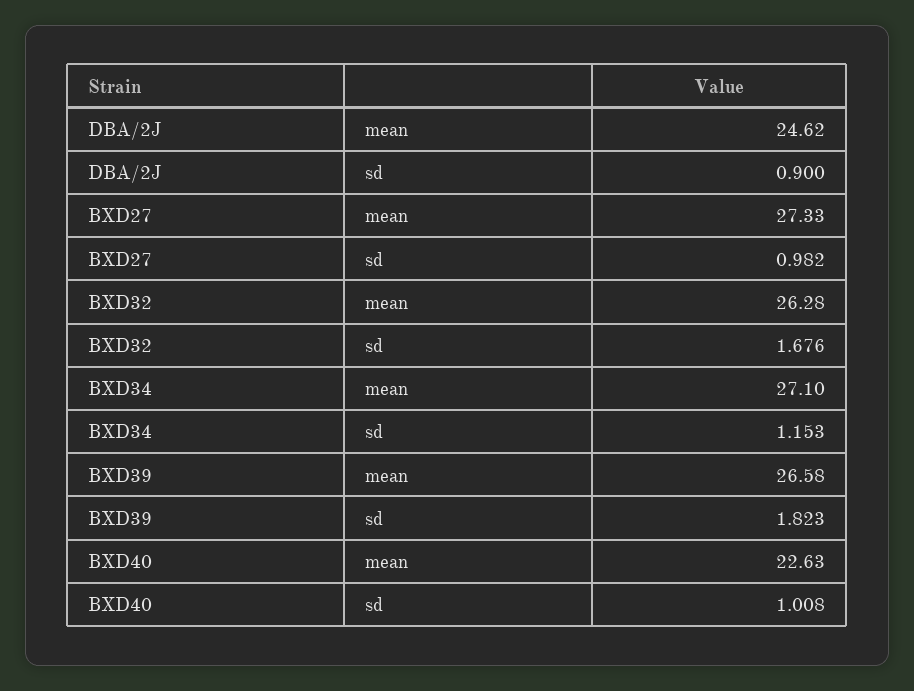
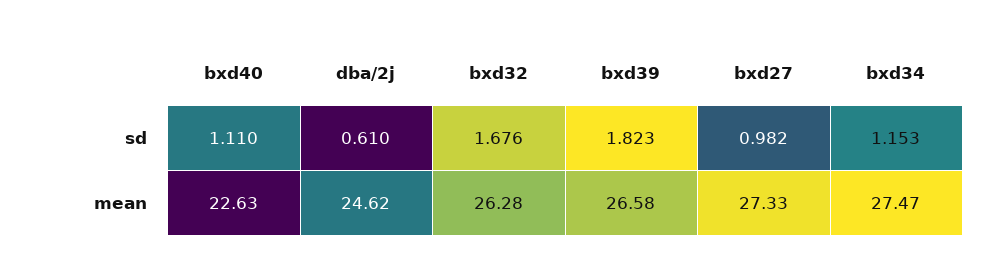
  {
    "DBA/2J": {
      "mean": 24.62,
-     "sd": 0.9
+     "sd": 0.61
    },
    "BXD27": {
      "mean": 27.33,
      "sd": 0.982
    },
    "BXD32": {
      "mean": 26.28,
      "sd": 1.676
    },
    "BXD34": {
-     "mean": 27.1,
+     "mean": 27.47,
      "sd": 1.153
    },
    "BXD39": {
      "mean": 26.58,
      "sd": 1.823
    },
    "BXD40": {
      "mean": 22.63,
-     "sd": 1.008
+     "sd": 1.11
    }
  }

